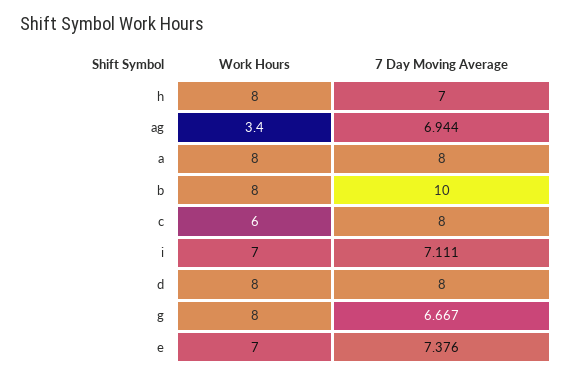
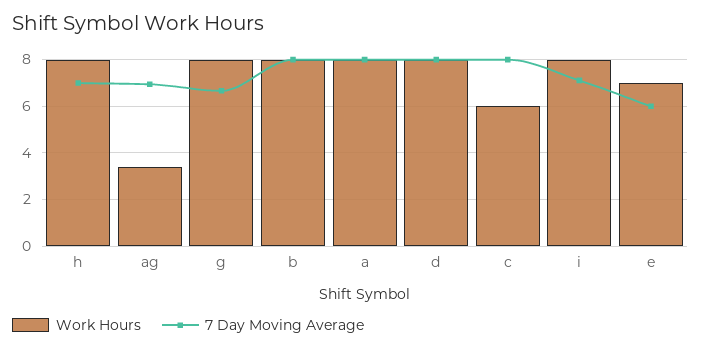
  {
    "Work Hours": {
      "h": 8,
      "ag": 3.4,
      "a": 8,
      "b": 8,
      "c": 6,
-     "i": 7,
+     "i": 8,
      "d": 8,
      "g": 8,
      "e": 7
    },
    "7 Day Moving Average": {
      "h": 7,
      "ag": 6.944,
      "a": 8,
-     "b": 10,
+     "b": 8,
      "c": 8,
      "i": 7.111,
      "d": 8,
      "g": 6.667,
-     "e": 7.376
+     "e": 6
    }
  }

